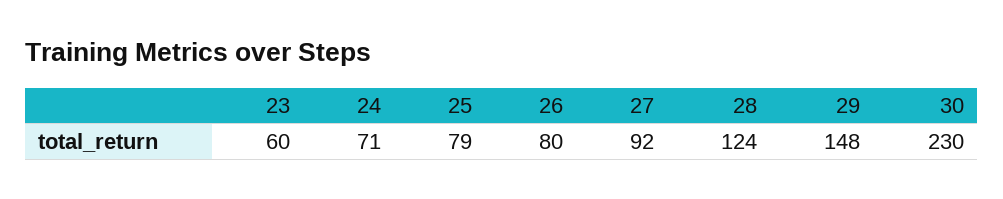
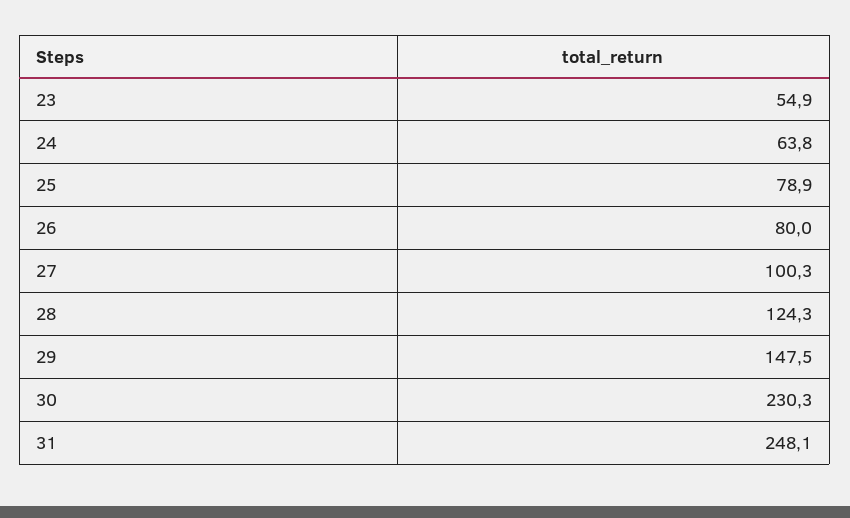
  {
-   "23": 60,
+   "23": 54.9,
-   "24": 71,
+   "24": 63.8,
    "25": 78.9,
    "26": 80,
-   "27": 92,
+   "27": 100.3,
    "28": 124.3,
    "29": 147.5,
-   "30": 230.3
+   "30": 230.3,
+   "31": 248.1
  }

